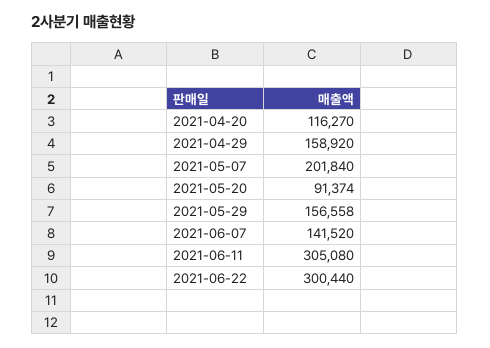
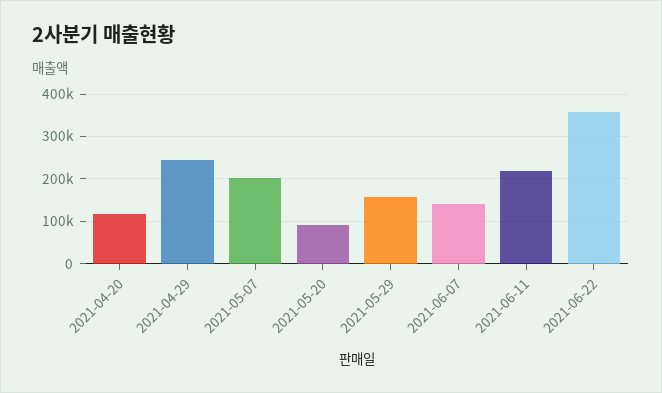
  {
    "2021-04-20": 116270,
-   "2021-04-29": 158920,
+   "2021-04-29": 240000,
    "2021-05-07": 201840,
    "2021-05-20": 91374,
    "2021-05-29": 156558,
    "2021-06-07": 141520,
-   "2021-06-11": 305080,
+   "2021-06-11": 220000,
-   "2021-06-22": 300440
+   "2021-06-22": 360000
  }

